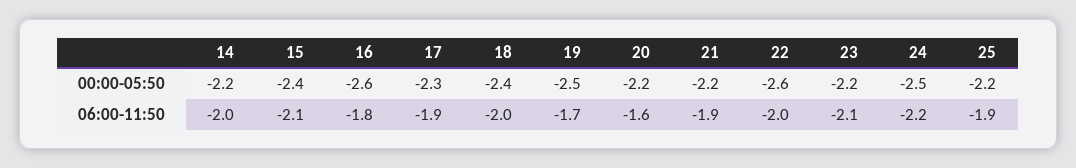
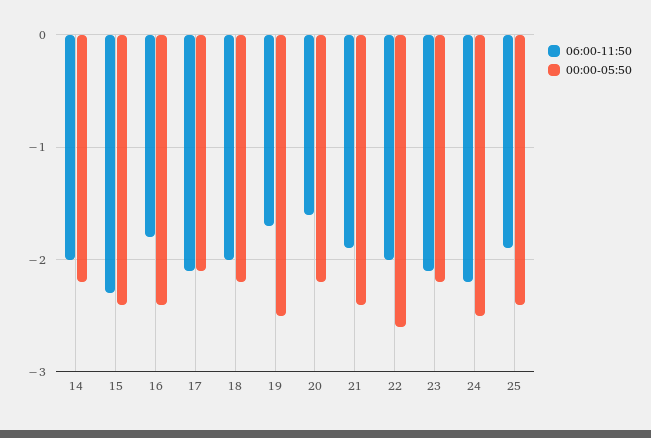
  {
    "00:00-05:50": {
      "14": -2.2,
      "15": -2.4,
-     "16": -2.6,
+     "16": -2.4,
-     "17": -2.3,
+     "17": -2.1,
-     "18": -2.4,
+     "18": -2.2,
      "19": -2.5,
      "20": -2.2,
-     "21": -2.2,
+     "21": -2.4,
      "22": -2.6,
      "23": -2.2,
      "24": -2.5,
-     "25": -2.2
+     "25": -2.4
    },
    "06:00-11:50": {
      "14": -2,
-     "15": -2.1,
+     "15": -2.3,
      "16": -1.8,
-     "17": -1.9,
+     "17": -2.1,
      "18": -2,
      "19": -1.7,
      "20": -1.6,
      "21": -1.9,
      "22": -2,
      "23": -2.1,
      "24": -2.2,
      "25": -1.9
    }
  }

